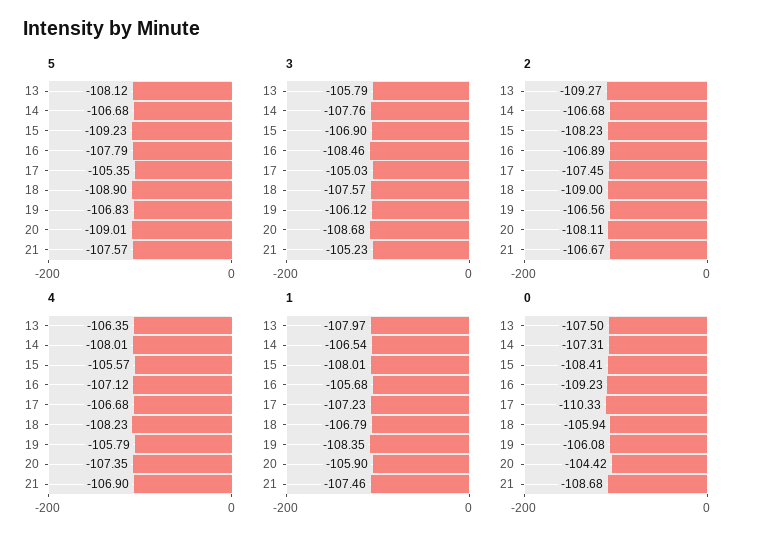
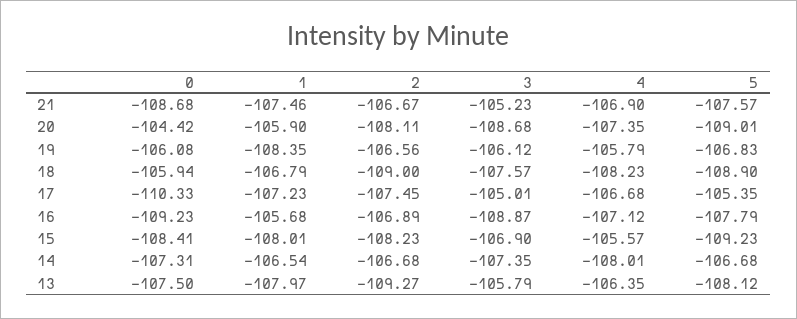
  {
    "5": {
      "13": -108.12,
      "14": -106.68,
      "15": -109.23,
      "16": -107.79,
      "17": -105.35,
      "18": -108.9,
      "19": -106.83,
      "20": -109.01,
      "21": -107.57
    },
    "3": {
      "13": -105.79,
-     "14": -107.76,
+     "14": -107.35,
      "15": -106.9,
-     "16": -108.46,
+     "16": -108.87,
-     "17": -105.03,
+     "17": -105.01,
      "18": -107.57,
      "19": -106.12,
      "20": -108.68,
      "21": -105.23
    },
    "2": {
      "13": -109.27,
      "14": -106.68,
      "15": -108.23,
      "16": -106.89,
      "17": -107.45,
      "18": -109,
      "19": -106.56,
      "20": -108.11,
      "21": -106.67
    },
    "4": {
      "13": -106.35,
      "14": -108.01,
      "15": -105.57,
      "16": -107.12,
      "17": -106.68,
      "18": -108.23,
      "19": -105.79,
      "20": -107.35,
      "21": -106.9
    },
    "1": {
      "13": -107.97,
      "14": -106.54,
      "15": -108.01,
      "16": -105.68,
      "17": -107.23,
      "18": -106.79,
      "19": -108.35,
      "20": -105.9,
      "21": -107.46
    },
    "0": {
      "13": -107.5,
      "14": -107.31,
      "15": -108.41,
      "16": -109.23,
      "17": -110.33,
      "18": -105.94,
      "19": -106.08,
      "20": -104.42,
      "21": -108.68
    }
  }

